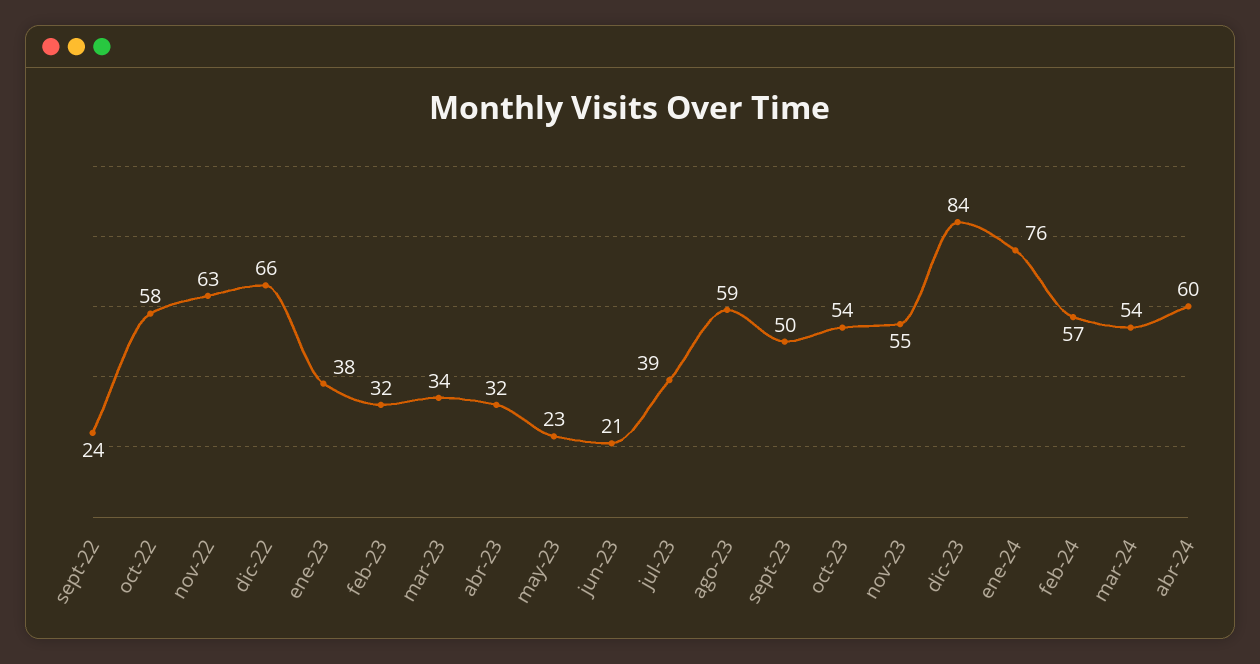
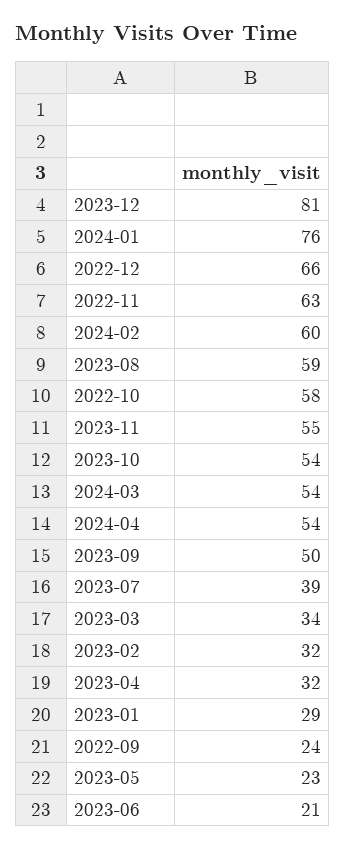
  {
    "sept-22": 24,
    "oct-22": 58,
    "nov-22": 63,
    "dic-22": 66,
-   "ene-23": 38,
+   "ene-23": 29,
    "feb-23": 32,
    "mar-23": 34,
    "abr-23": 32,
    "may-23": 23,
    "jun-23": 21,
    "jul-23": 39,
    "ago-23": 59,
    "sept-23": 50,
    "oct-23": 54,
    "nov-23": 55,
-   "dic-23": 84,
+   "dic-23": 81,
    "ene-24": 76,
-   "feb-24": 57,
+   "feb-24": 60,
    "mar-24": 54,
-   "abr-24": 60
+   "abr-24": 54
  }

